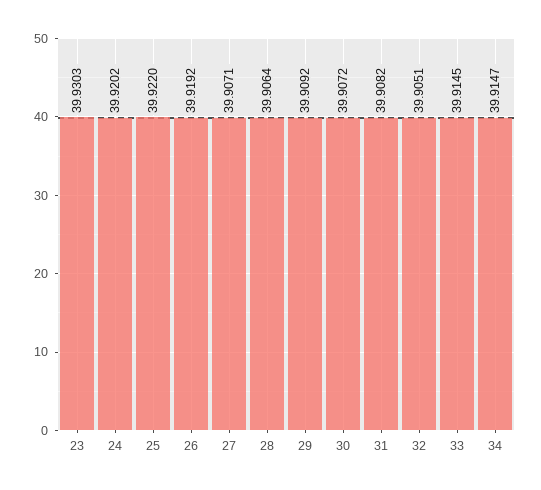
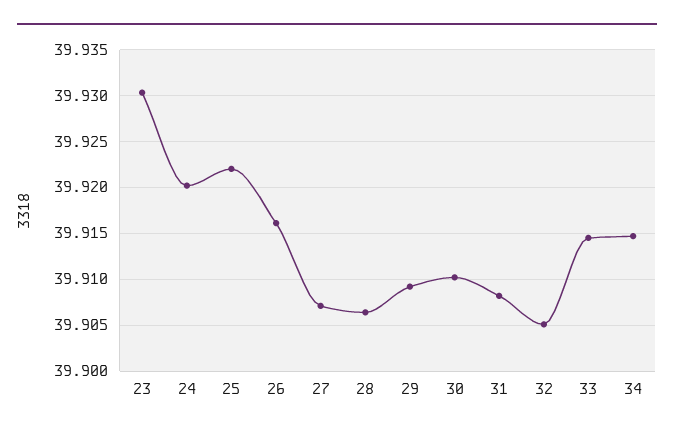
  {
    "23": 39.9303,
    "24": 39.9202,
    "25": 39.922,
-   "26": 39.9192,
+   "26": 39.916,
    "27": 39.9071,
    "28": 39.9064,
    "29": 39.9092,
-   "30": 39.9072,
+   "30": 39.91,
    "31": 39.9082,
    "32": 39.9051,
    "33": 39.9145,
    "34": 39.9147
  }

